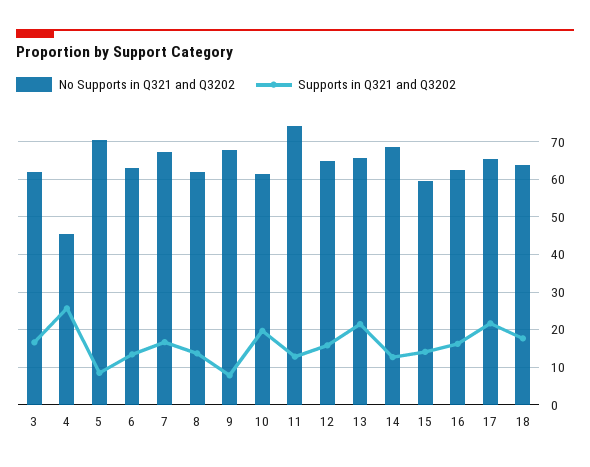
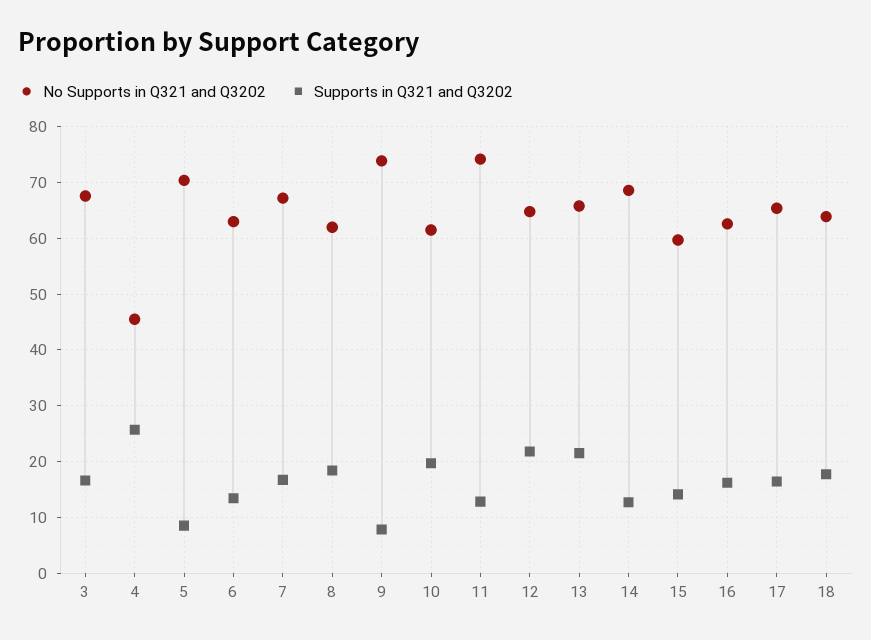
  {
    "No Supports in Q321 and Q3202": {
-     "3": 62,
+     "3": 68,
      "4": 46,
      "5": 70,
      "6": 64,
      "7": 68,
      "8": 62,
-     "9": 68,
+     "9": 74,
      "10": 62,
      "11": 74,
      "12": 64,
      "13": 66,
      "14": 68,
      "15": 60,
      "16": 62,
      "17": 66,
      "18": 64
    },
    "Supports in Q321 and Q3202": {
      "3": 16,
      "4": 26,
      "5": 8,
      "6": 14,
      "7": 16,
-     "8": 14,
+     "8": 18,
      "9": 8,
      "10": 20,
      "11": 12,
-     "12": 16,
+     "12": 22,
      "13": 22,
      "14": 12,
      "15": 14,
      "16": 16,
-     "17": 22,
+     "17": 16,
      "18": 18
    }
  }

